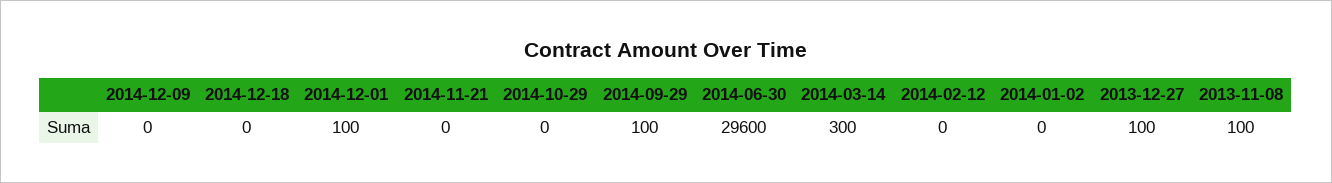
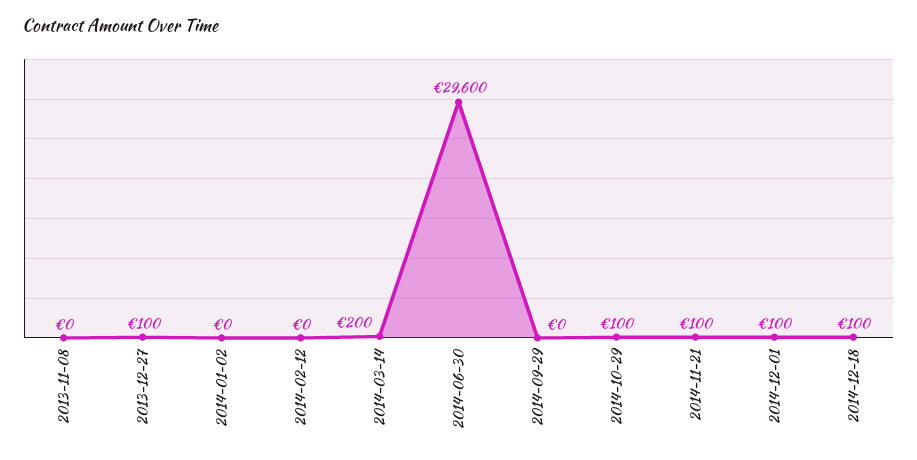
  {
-   "2014-12-09": 0,
-   "2014-12-18": 0,
+   "2014-12-18": 100,
    "2014-12-01": 100,
-   "2014-11-21": 0,
+   "2014-11-21": 100,
-   "2014-10-29": 0,
+   "2014-10-29": 100,
-   "2014-09-29": 100,
+   "2014-09-29": 0,
    "2014-06-30": 29600,
-   "2014-03-14": 300,
+   "2014-03-14": 200,
    "2014-02-12": 0,
    "2014-01-02": 0,
    "2013-12-27": 100,
-   "2013-11-08": 100
+   "2013-11-08": 0
  }

